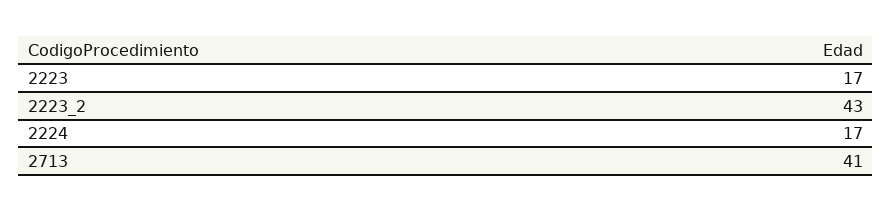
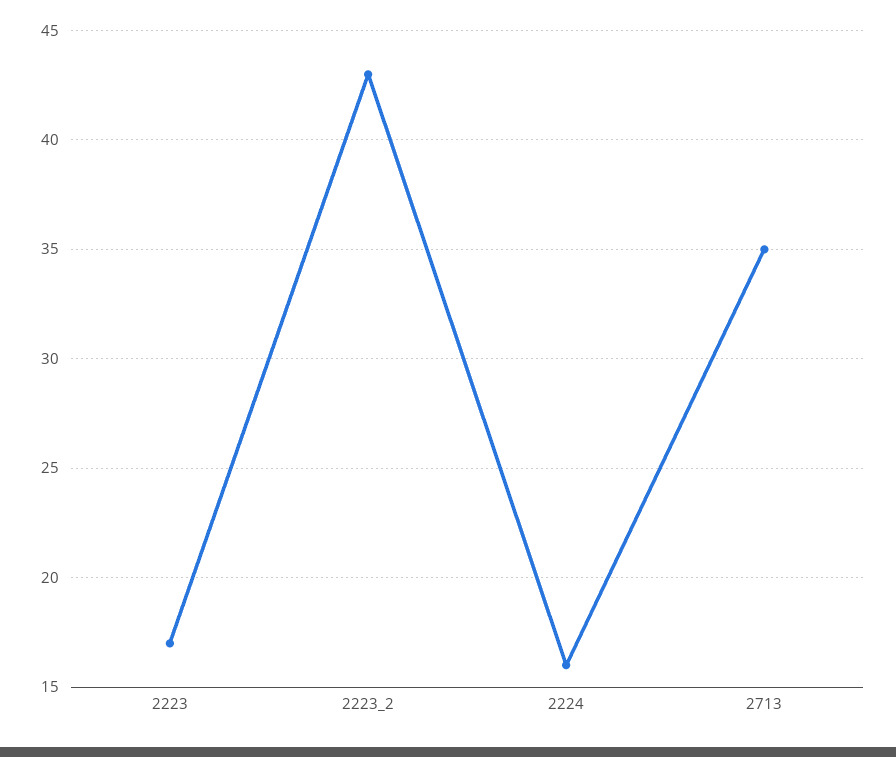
  {
    "2223": 17,
    "2223_2": 43,
-   "2224": 17,
+   "2224": 16,
-   "2713": 41
+   "2713": 35
  }

